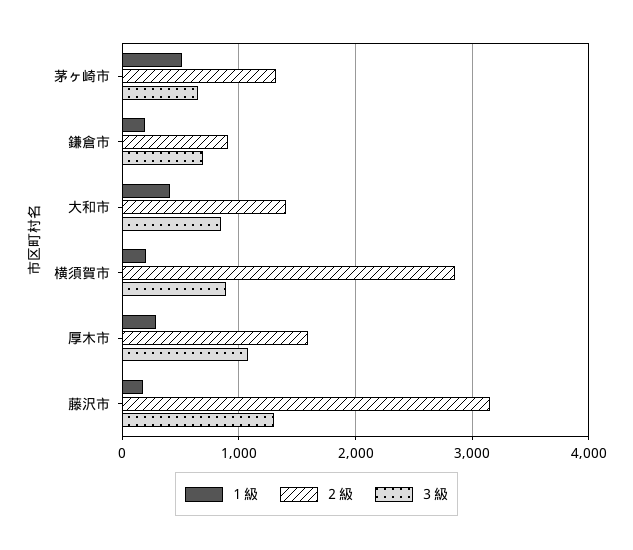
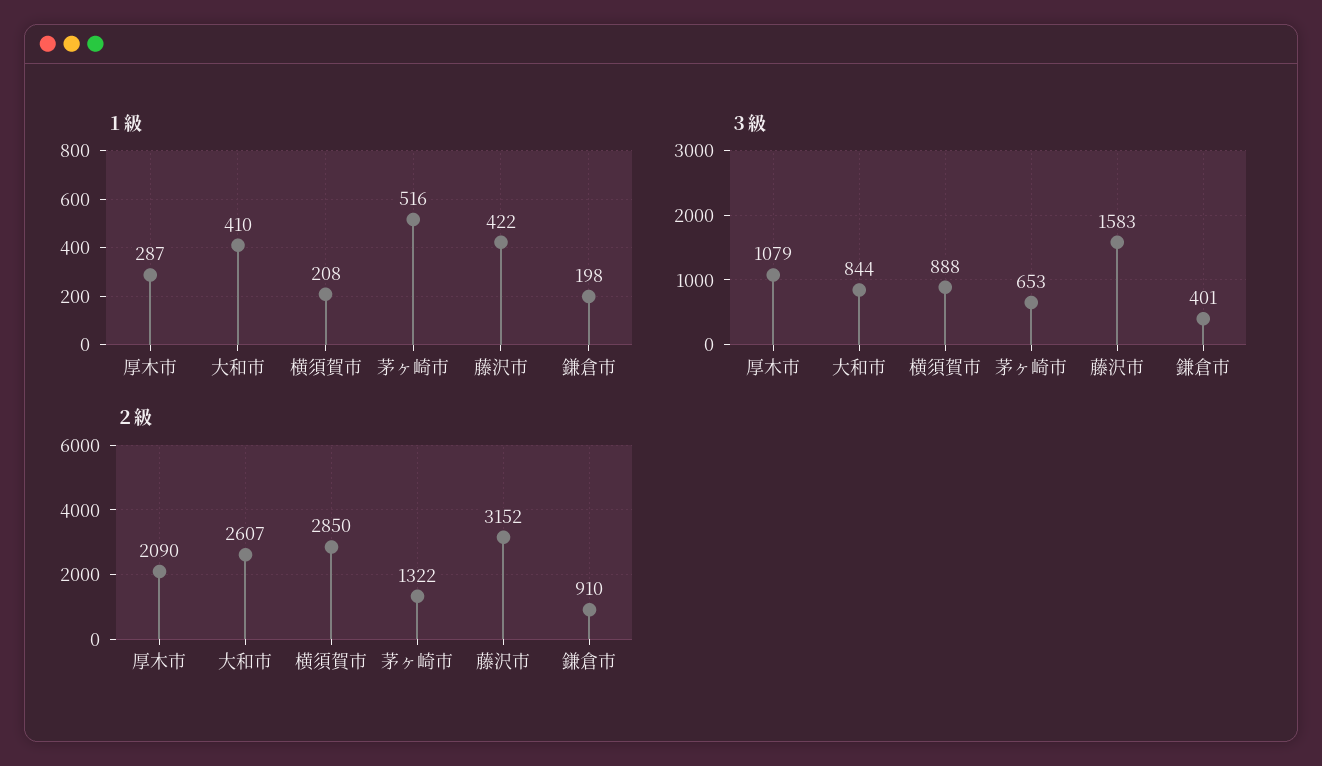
  {
    "１級": {
      "茅ヶ崎市": 516,
      "鎌倉市": 198,
      "大和市": 410,
      "横須賀市": 208,
      "厚木市": 287,
-     "藤沢市": 200
+     "藤沢市": 422
    },
    "２級": {
      "茅ヶ崎市": 1322,
      "鎌倉市": 910,
-     "大和市": 1400,
+     "大和市": 2607,
      "横須賀市": 2850,
-     "厚木市": 1600,
+     "厚木市": 2090,
      "藤沢市": 3152
    },
    "３級": {
      "茅ヶ崎市": 653,
-     "鎌倉市": 700,
+     "鎌倉市": 401,
      "大和市": 844,
      "横須賀市": 888,
      "厚木市": 1079,
-     "藤沢市": 1300
+     "藤沢市": 1583
    }
  }

